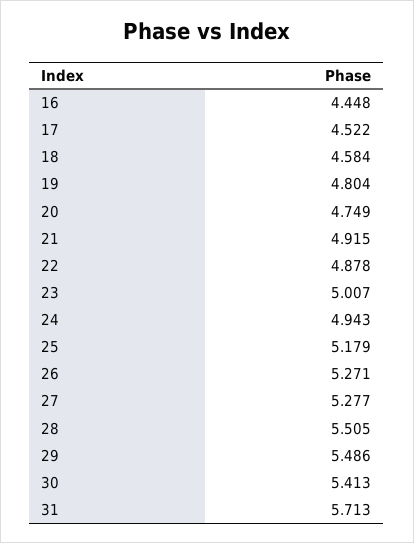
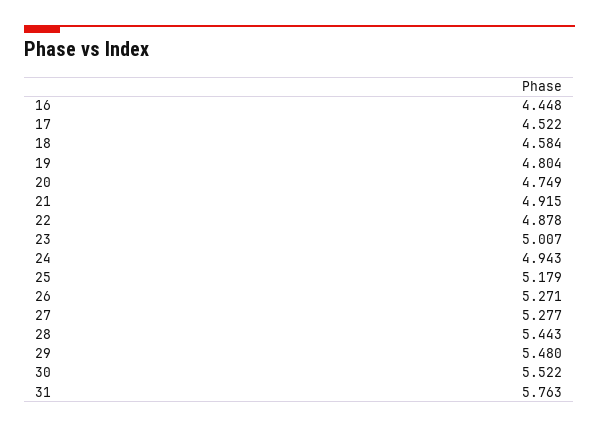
  {
    "16": 4.448,
    "17": 4.522,
    "18": 4.584,
    "19": 4.804,
    "20": 4.749,
    "21": 4.915,
    "22": 4.878,
    "23": 5.007,
    "24": 4.943,
    "25": 5.179,
    "26": 5.271,
    "27": 5.277,
-   "28": 5.505,
+   "28": 5.443,
-   "29": 5.486,
+   "29": 5.48,
-   "30": 5.413,
+   "30": 5.522,
-   "31": 5.713
+   "31": 5.763
  }

